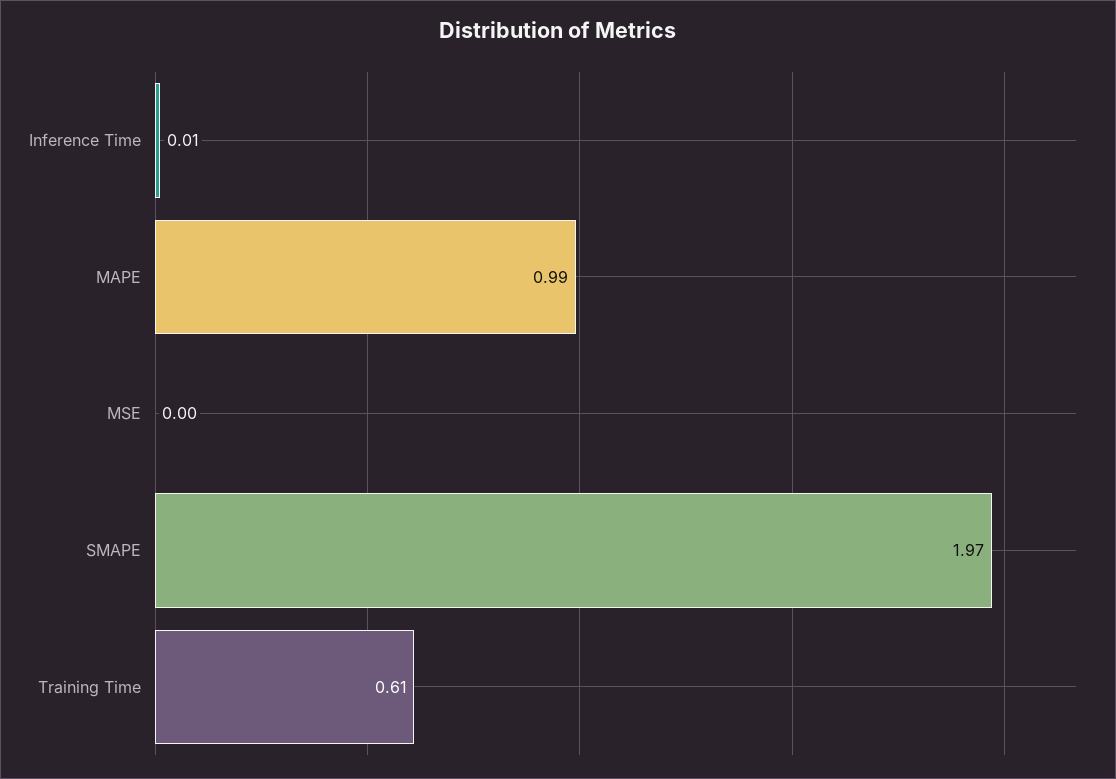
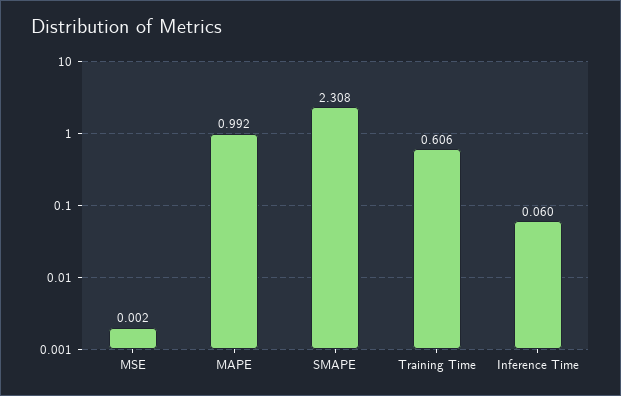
  {
-   "Inference Time": 0.01,
+   "Inference Time": 0.06,
    "MAPE": 0.992,
    "MSE": 0.002,
-   "SMAPE": 1.97,
+   "SMAPE": 2.308,
    "Training Time": 0.606
  }

